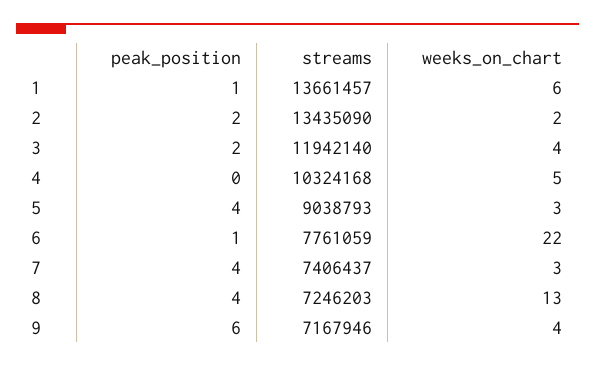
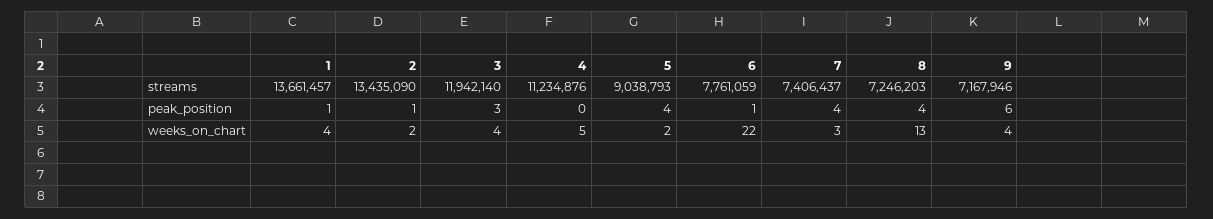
  {
    "peak_position": {
      "1": 1,
-     "2": 2,
+     "2": 1,
-     "3": 2,
+     "3": 3,
      "4": 0,
      "5": 4,
      "6": 1,
      "7": 4,
      "8": 4,
      "9": 6
    },
    "streams": {
      "1": 13661457,
      "2": 13435090,
      "3": 11942140,
-     "4": 10324168,
+     "4": 11234876,
      "5": 9038793,
      "6": 7761059,
      "7": 7406437,
      "8": 7246203,
      "9": 7167946
    },
    "weeks_on_chart": {
-     "1": 6,
+     "1": 4,
      "2": 2,
      "3": 4,
      "4": 5,
-     "5": 3,
+     "5": 2,
      "6": 22,
      "7": 3,
      "8": 13,
      "9": 4
    }
  }

